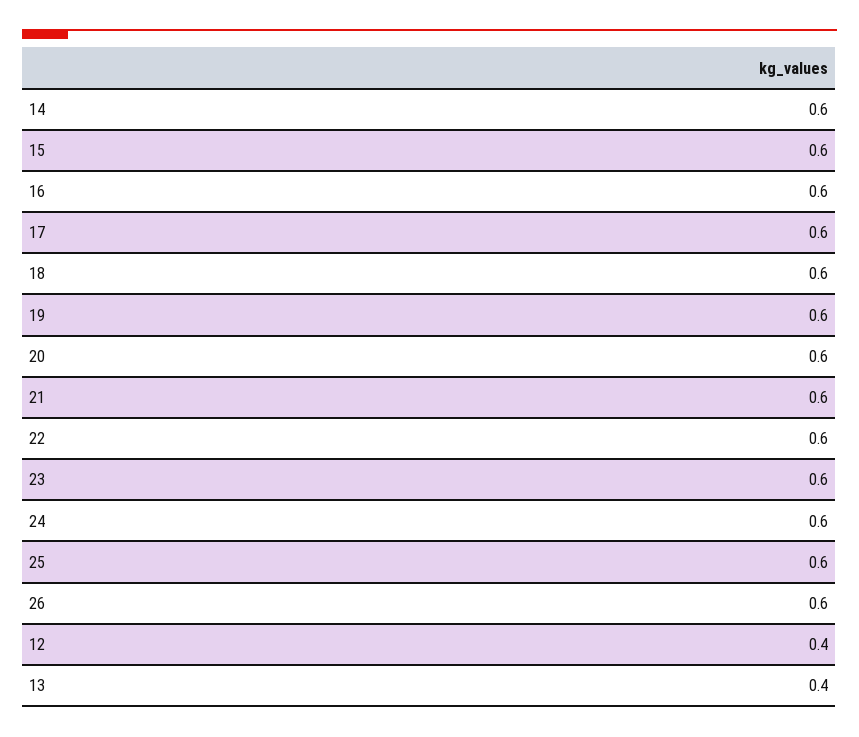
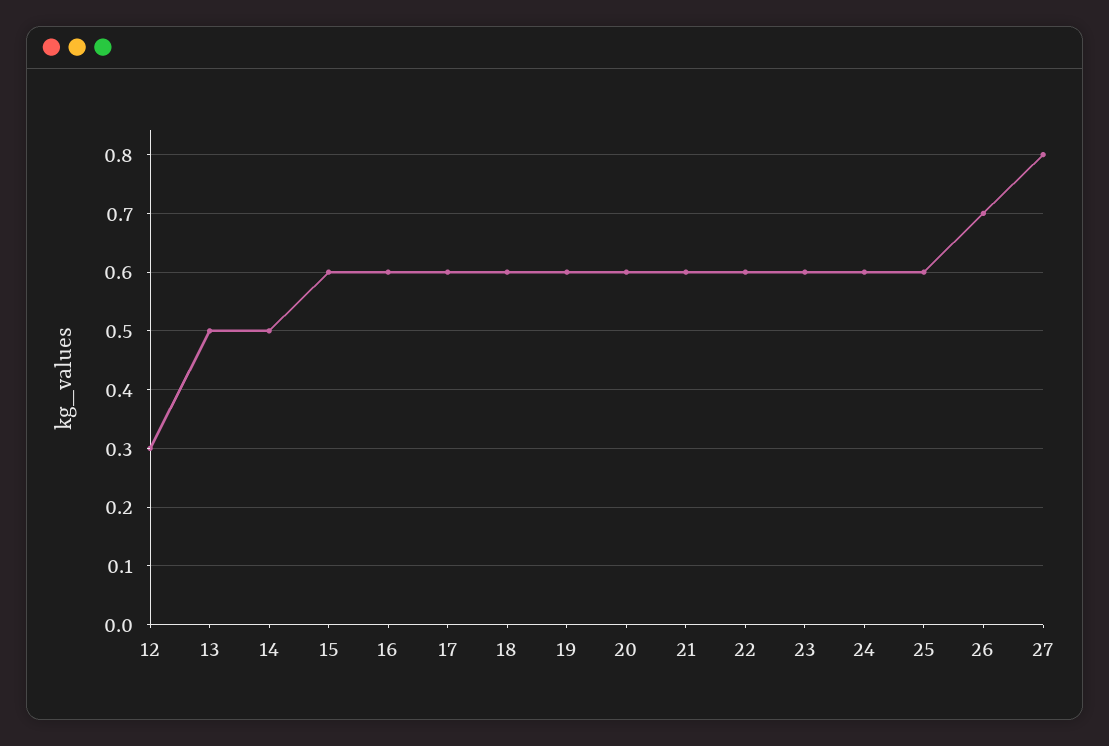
  {
-   "14": 0.6,
+   "14": 0.5,
    "15": 0.6,
    "16": 0.6,
    "17": 0.6,
    "18": 0.6,
    "19": 0.6,
    "20": 0.6,
    "21": 0.6,
    "22": 0.6,
    "23": 0.6,
    "24": 0.6,
    "25": 0.6,
-   "26": 0.6,
+   "26": 0.7,
-   "12": 0.4,
+   "12": 0.3,
-   "13": 0.4
+   "13": 0.5,
+   "27": 0.8
  }

